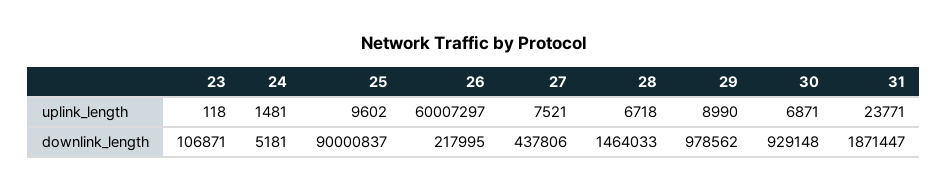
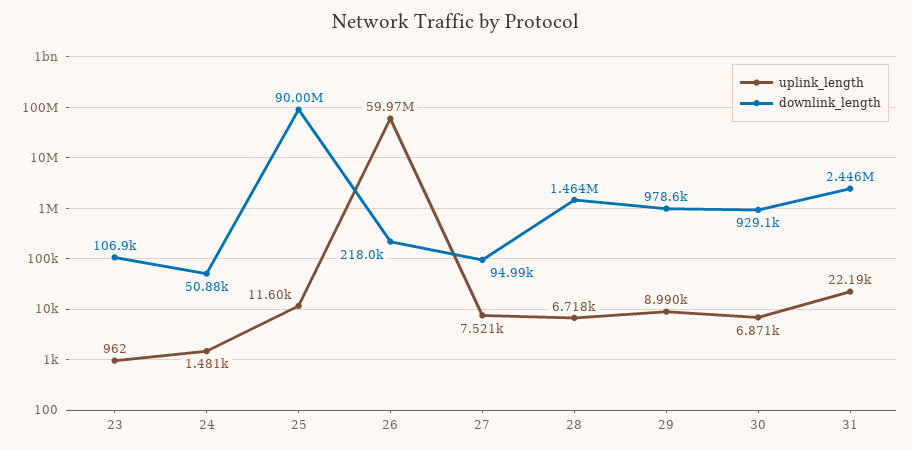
  {
    "uplink_length": {
-     "23": 118,
+     "23": 962,
      "24": 1481,
-     "25": 9602,
+     "25": 11600,
-     "26": 60007297,
+     "26": 59970000,
      "27": 7521,
      "28": 6718,
      "29": 8990,
      "30": 6871,
-     "31": 23771
+     "31": 22190
    },
    "downlink_length": {
      "23": 106871,
-     "24": 5181,
+     "24": 50880,
      "25": 90000837,
      "26": 217995,
-     "27": 437806,
+     "27": 94990,
      "28": 1464033,
      "29": 978562,
      "30": 929148,
-     "31": 1871447
+     "31": 2446000
    }
  }

